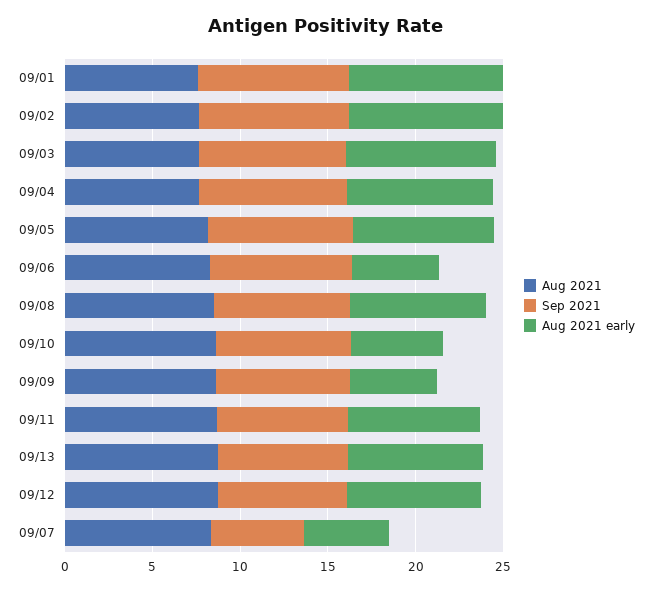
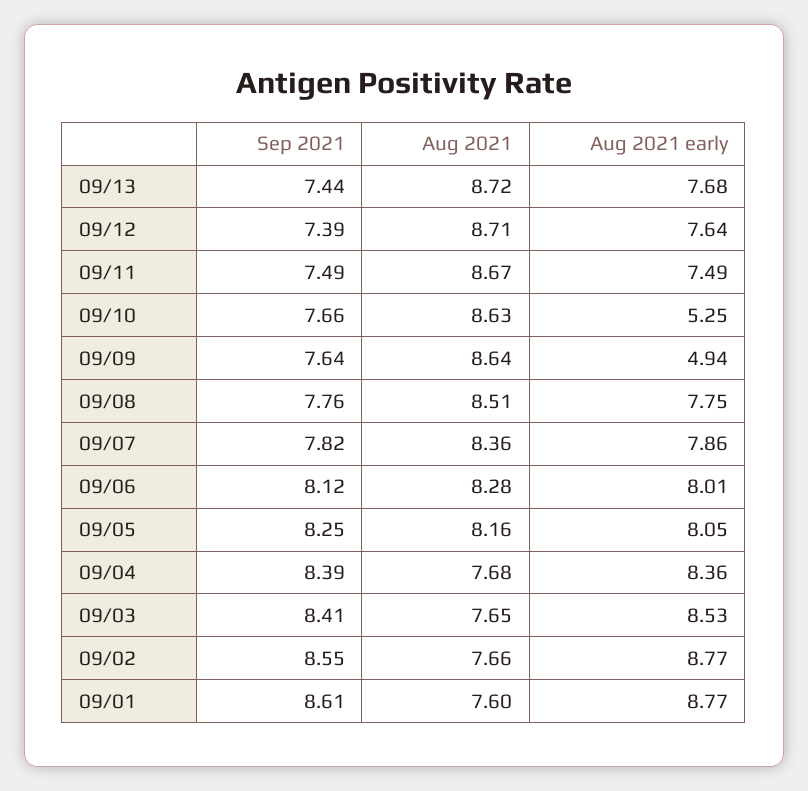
  {
    "Aug 2021": {
      "09/01": 7.6,
      "09/02": 7.66,
      "09/03": 7.65,
      "09/04": 7.68,
      "09/05": 8.16,
      "09/06": 8.28,
      "09/08": 8.51,
      "09/10": 8.63,
      "09/09": 8.64,
      "09/11": 8.67,
      "09/13": 8.72,
      "09/12": 8.71,
      "09/07": 8.36
    },
    "Sep 2021": {
      "09/01": 8.61,
      "09/02": 8.55,
      "09/03": 8.41,
      "09/04": 8.39,
      "09/05": 8.25,
      "09/06": 8.12,
      "09/08": 7.76,
      "09/10": 7.66,
      "09/09": 7.64,
      "09/11": 7.49,
      "09/13": 7.44,
      "09/12": 7.39,
-     "09/07": 5
+     "09/07": 7.82
    },
    "Aug 2021 early": {
      "09/01": 8.77,
      "09/02": 8.77,
      "09/03": 8.53,
      "09/04": 8.36,
      "09/05": 8.05,
-     "09/06": 5,
+     "09/06": 8.01,
      "09/08": 7.75,
      "09/10": 5.25,
      "09/09": 4.94,
      "09/11": 7.49,
      "09/13": 7.68,
      "09/12": 7.64,
-     "09/07": 5
+     "09/07": 7.86
    }
  }

